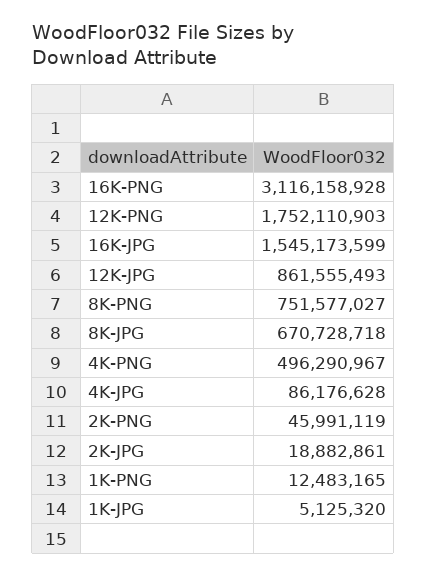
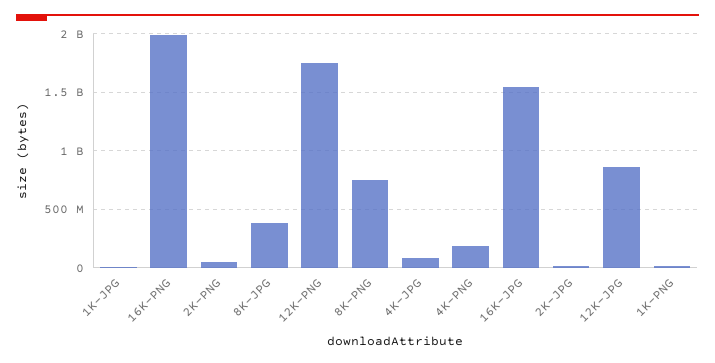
  {
-   "16K-PNG": 3116158928,
+   "16K-PNG": 2000000000,
    "12K-PNG": 1752110903,
    "16K-JPG": 1545173599,
    "12K-JPG": 861555493,
    "8K-PNG": 751577027,
-   "8K-JPG": 670728718,
+   "8K-JPG": 400000000,
-   "4K-PNG": 496290967,
+   "4K-PNG": 200000000,
    "4K-JPG": 86176628,
    "2K-PNG": 45991119,
    "2K-JPG": 18882861,
    "1K-PNG": 12483165,
    "1K-JPG": 5125320
  }

